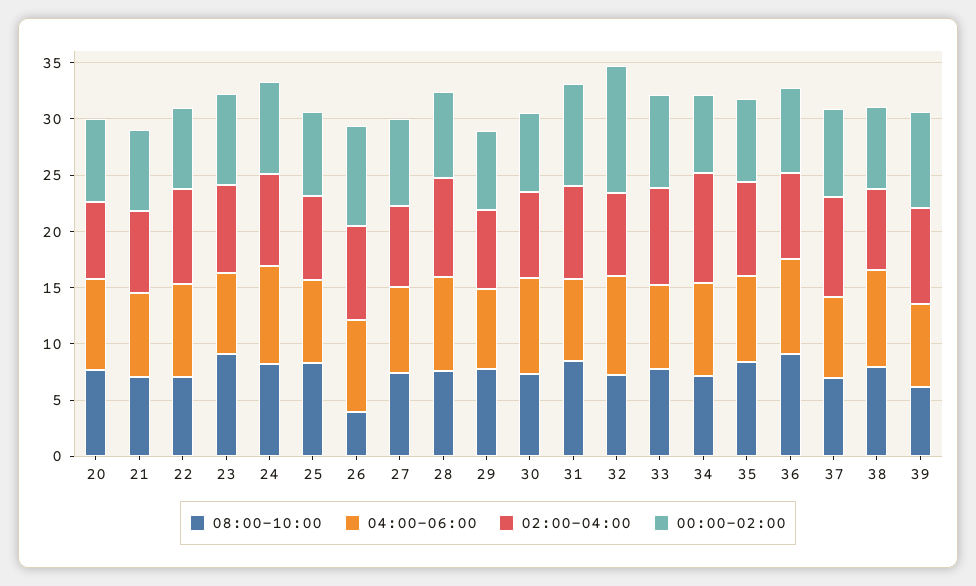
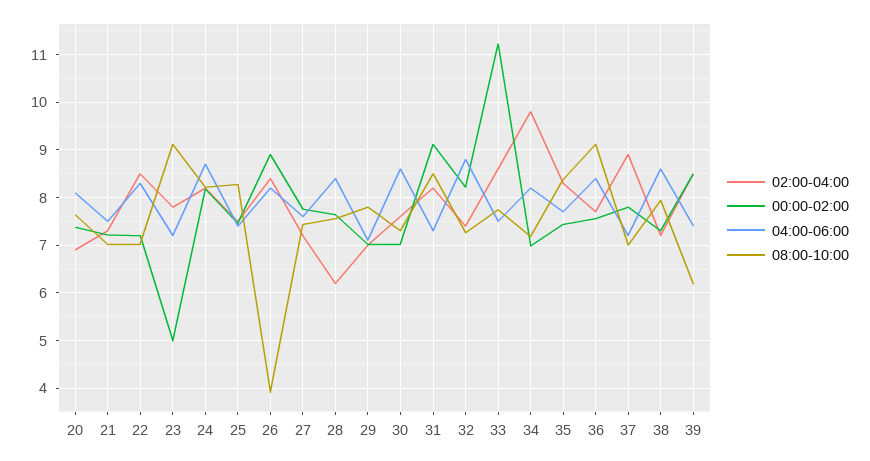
  {
    "08:00-10:00": {
      "20": 7.6,
      "21": 7,
      "22": 7,
      "23": 9.2,
      "24": 8.2,
      "25": 8.2,
      "26": 4,
      "27": 7.4,
      "28": 7.6,
      "29": 7.8,
      "30": 7.4,
      "31": 8.6,
      "32": 7.2,
      "33": 7.8,
      "34": 7.2,
      "35": 8.4,
      "36": 9.2,
      "37": 7,
      "38": 8,
      "39": 6.2
    },
    "04:00-06:00": {
      "20": 8.2,
      "21": 7.6,
      "22": 8.4,
      "23": 7.2,
      "24": 8.8,
      "25": 7.4,
      "26": 8.2,
      "27": 7.6,
      "28": 8.4,
      "29": 7.2,
      "30": 8.6,
      "31": 7.4,
      "32": 8.8,
      "33": 7.6,
      "34": 8.2,
      "35": 7.8,
      "36": 8.4,
      "37": 7.2,
      "38": 8.6,
      "39": 7.4
    },
    "02:00-04:00": {
      "20": 7,
      "21": 7.4,
      "22": 8.6,
      "23": 7.8,
      "24": 8.2,
      "25": 7.6,
      "26": 8.4,
      "27": 7.2,
-     "28": 9,
+     "28": 6.2,
      "29": 7,
      "30": 7.6,
      "31": 8.2,
      "32": 7.4,
      "33": 8.6,
      "34": 9.8,
      "35": 8.4,
      "36": 7.8,
      "37": 9,
      "38": 7.2,
      "39": 8.6
    },
    "00:00-02:00": {
      "20": 7.4,
      "21": 7.2,
      "22": 7.2,
-     "23": 8,
+     "23": 5,
      "24": 8.2,
      "25": 7.4,
      "26": 9,
      "27": 7.8,
      "28": 7.6,
      "29": 7,
      "30": 7,
      "31": 9.2,
-     "32": 11,
+     "32": 8.2,
-     "33": 8,
+     "33": 11.2,
      "34": 7,
      "35": 7.4,
      "36": 7.6,
      "37": 7.8,
      "38": 7.4,
      "39": 8.6
    }
  }

